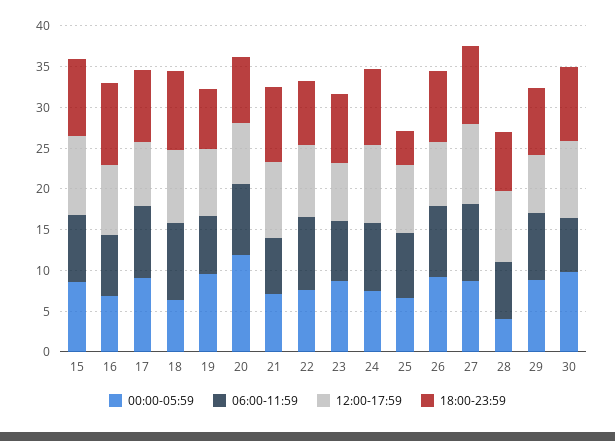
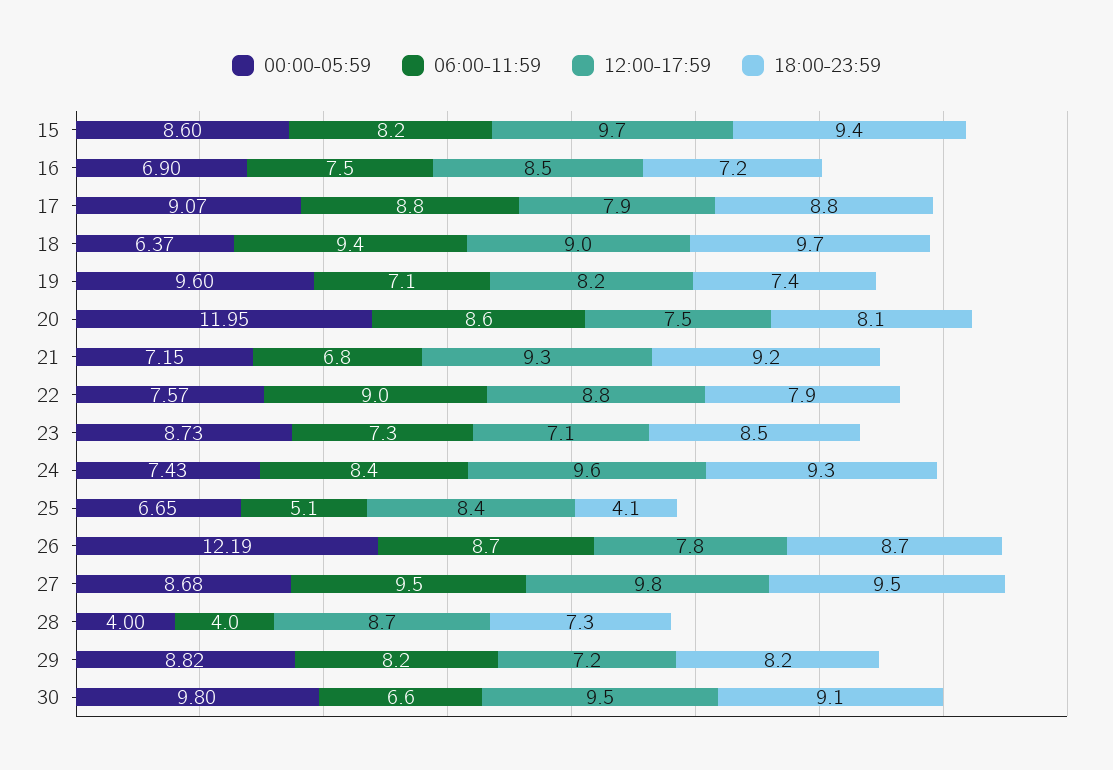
  {
    "00:00-05:59": {
      "15": 8.6,
      "16": 6.9,
      "17": 9.07,
      "18": 6.37,
      "19": 9.6,
      "20": 11.95,
      "21": 7.15,
      "22": 7.57,
      "23": 8.73,
      "24": 7.43,
      "25": 6.65,
-     "26": 9,
+     "26": 12.19,
      "27": 8.68,
      "28": 4,
      "29": 8.82,
      "30": 9.8
    },
    "06:00-11:59": {
      "15": 8.2,
      "16": 7.5,
      "17": 8.8,
      "18": 9.4,
      "19": 7.1,
      "20": 8.6,
      "21": 6.8,
      "22": 9,
      "23": 7.3,
      "24": 8.4,
-     "25": 8,
+     "25": 5.1,
      "26": 8.7,
      "27": 9.5,
-     "28": 7,
+     "28": 4,
      "29": 8.2,
      "30": 6.6
    },
    "12:00-17:59": {
      "15": 9.7,
      "16": 8.5,
      "17": 7.9,
      "18": 9,
      "19": 8.2,
      "20": 7.5,
      "21": 9.3,
      "22": 8.8,
      "23": 7.1,
      "24": 9.6,
      "25": 8.4,
      "26": 7.8,
      "27": 9.8,
      "28": 8.7,
      "29": 7.2,
      "30": 9.5
    },
    "18:00-23:59": {
      "15": 9.4,
-     "16": 10,
+     "16": 7.2,
      "17": 8.8,
      "18": 9.7,
      "19": 7.4,
      "20": 8.1,
      "21": 9.2,
      "22": 7.9,
      "23": 8.5,
      "24": 9.3,
      "25": 4.1,
      "26": 8.7,
      "27": 9.5,
      "28": 7.3,
      "29": 8.2,
      "30": 9.1
    }
  }

